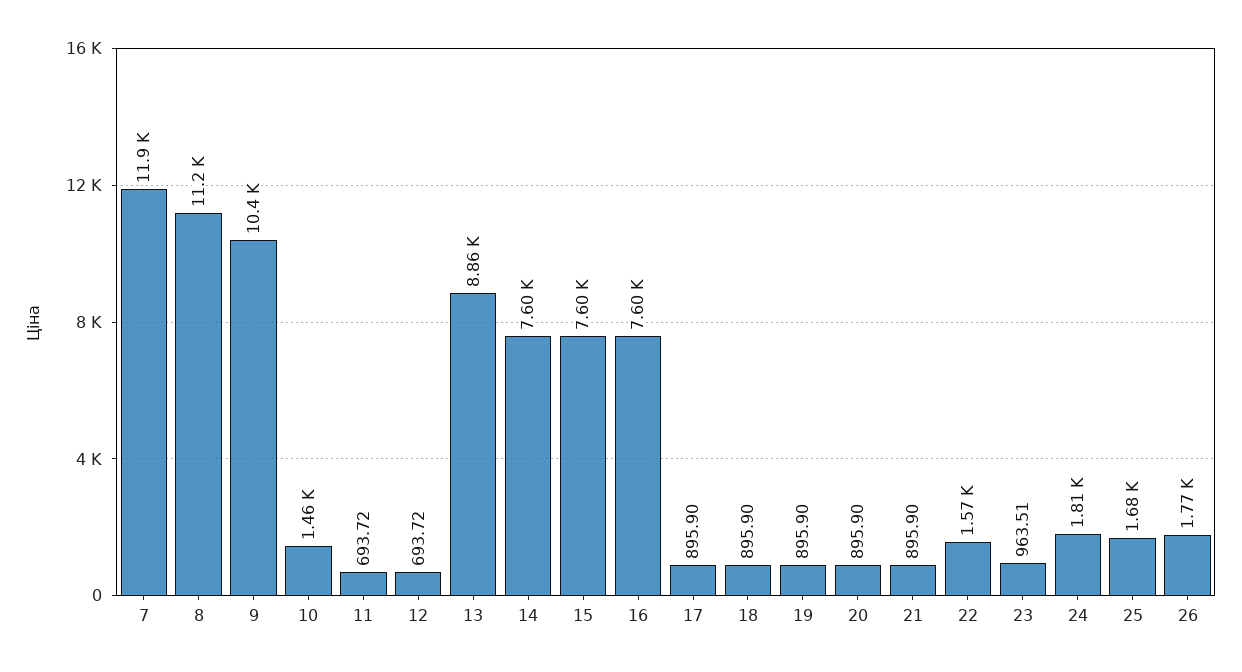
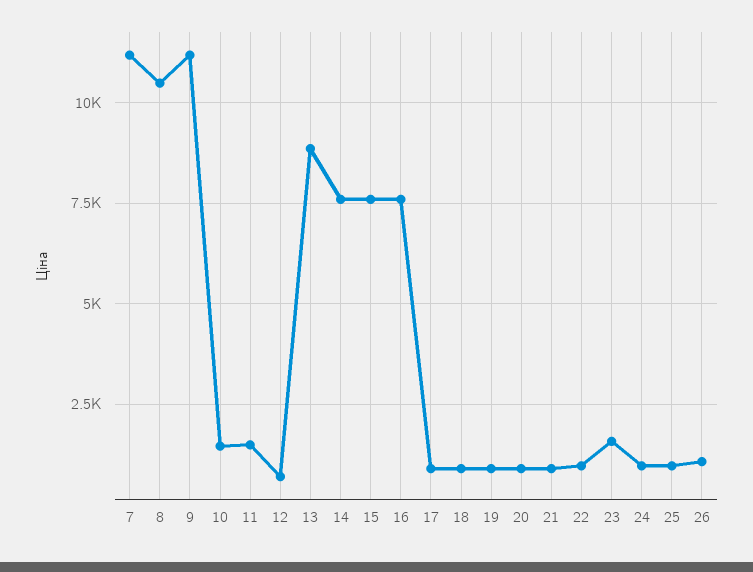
  {
-   "7": 11900,
+   "7": 11250,
-   "8": 11200,
+   "8": 10500,
-   "9": 10400,
+   "9": 11250,
    "10": 1460,
-   "11": 693.72,
+   "11": 1500,
    "12": 693.72,
    "13": 8860,
    "14": 7600,
    "15": 7600,
    "16": 7600,
    "17": 895.9,
    "18": 895.9,
    "19": 895.9,
    "20": 895.9,
    "21": 895.9,
-   "22": 1570,
+   "22": 1000,
-   "23": 963.51,
+   "23": 1500,
-   "24": 1810,
+   "24": 1000,
-   "25": 1680,
+   "25": 1000,
-   "26": 1770
+   "26": 1000
  }

